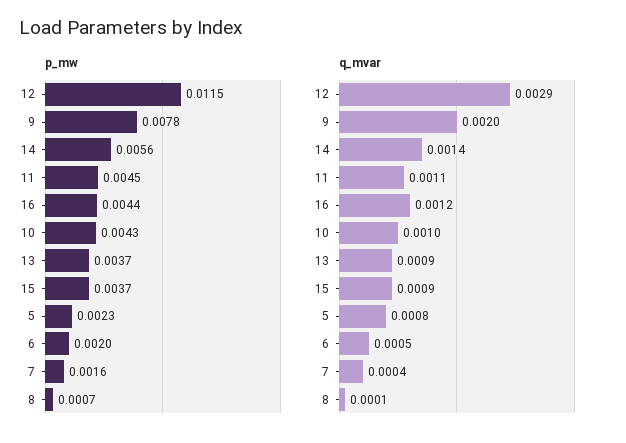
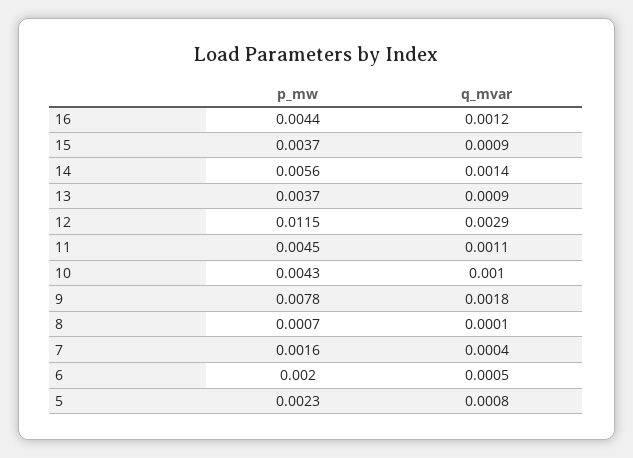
  {
    "p_mw": {
      "12": 0.0115,
      "9": 0.0078,
      "14": 0.0056,
      "11": 0.0045,
      "16": 0.0044,
      "10": 0.0043,
      "13": 0.0037,
      "15": 0.0037,
      "5": 0.0023,
      "6": 0.002,
      "7": 0.0016,
      "8": 0.0007
    },
    "q_mvar": {
      "12": 0.0029,
-     "9": 0.002,
+     "9": 0.0018,
      "14": 0.0014,
      "11": 0.0011,
      "16": 0.0012,
      "10": 0.001,
      "13": 0.0009,
      "15": 0.0009,
      "5": 0.0008,
      "6": 0.0005,
      "7": 0.0004,
      "8": 0.0001
    }
  }

